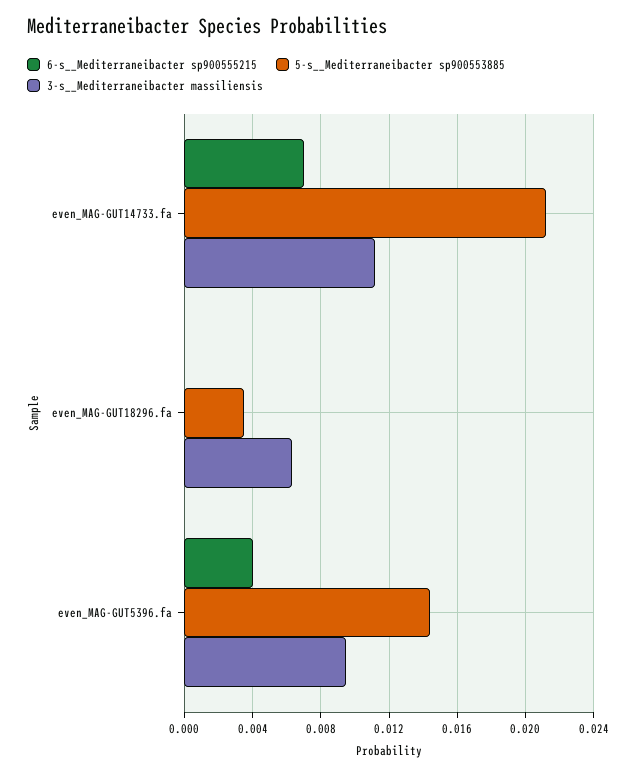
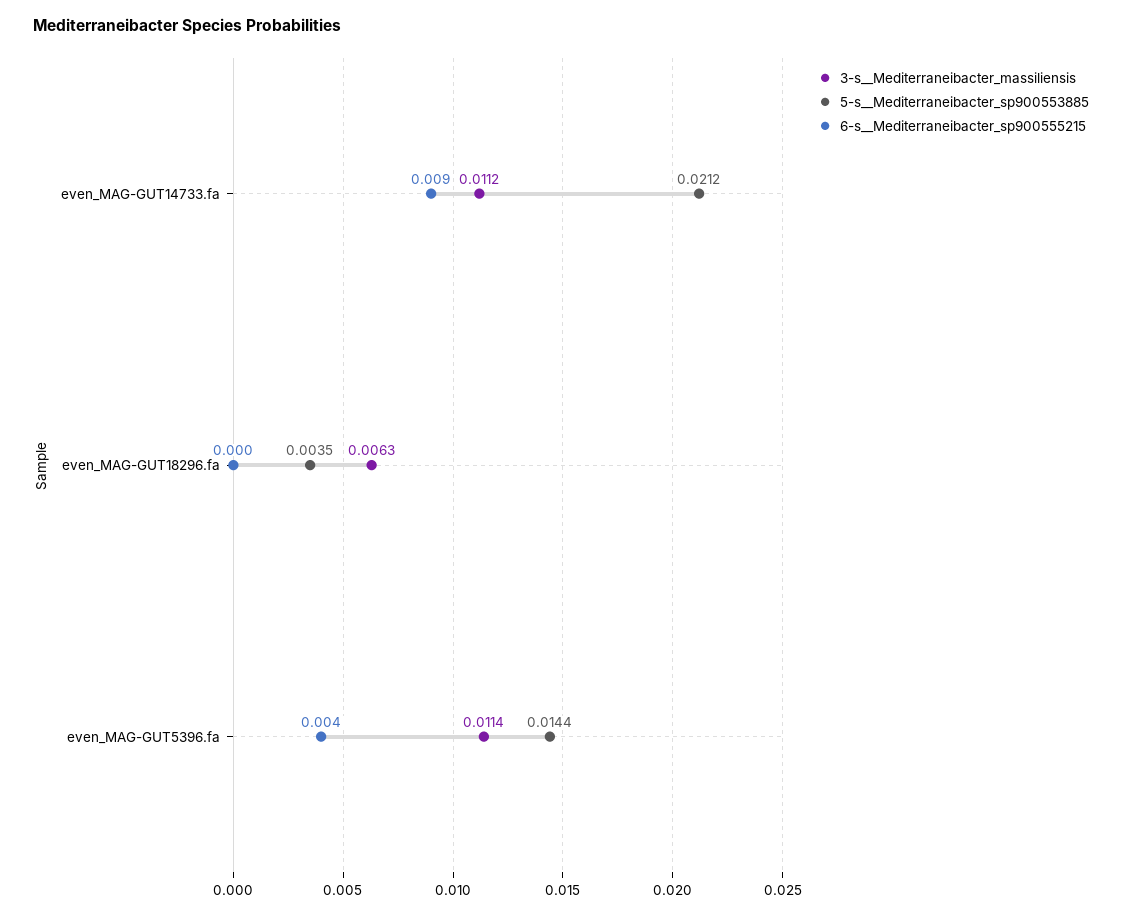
  {
    "6-s__Mediterraneibacter sp900555215": {
-     "even_MAG-GUT14733.fa": 0.007,
+     "even_MAG-GUT14733.fa": 0.009,
      "even_MAG-GUT18296.fa": 0,
      "even_MAG-GUT5396.fa": 0.004
    },
    "5-s__Mediterraneibacter sp900553885": {
      "even_MAG-GUT14733.fa": 0.0212,
      "even_MAG-GUT18296.fa": 0.0035,
      "even_MAG-GUT5396.fa": 0.0144
    },
    "3-s__Mediterraneibacter massiliensis": {
      "even_MAG-GUT14733.fa": 0.0112,
      "even_MAG-GUT18296.fa": 0.0063,
-     "even_MAG-GUT5396.fa": 0.0095
+     "even_MAG-GUT5396.fa": 0.0114
    }
  }

